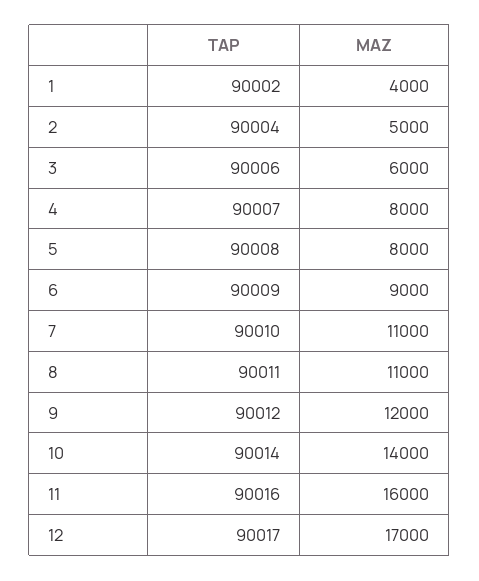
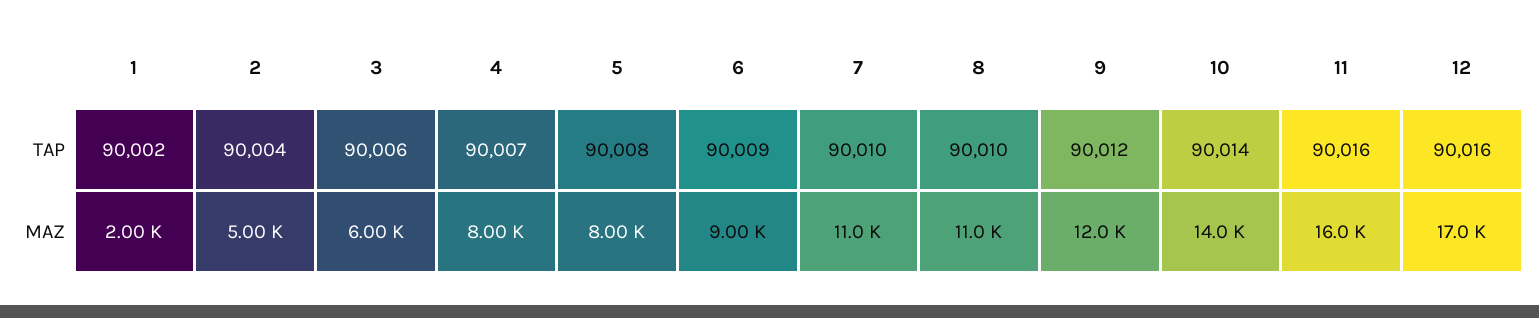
  {
    "TAP": {
      "1": 90002,
      "2": 90004,
      "3": 90006,
      "4": 90007,
      "5": 90008,
      "6": 90009,
      "7": 90010,
-     "8": 90011,
+     "8": 90010,
      "9": 90012,
      "10": 90014,
      "11": 90016,
-     "12": 90017
+     "12": 90016
    },
    "MAZ": {
-     "1": 4000,
+     "1": 2000,
      "2": 5000,
      "3": 6000,
      "4": 8000,
      "5": 8000,
      "6": 9000,
      "7": 11000,
      "8": 11000,
      "9": 12000,
      "10": 14000,
      "11": 16000,
      "12": 17000
    }
  }

